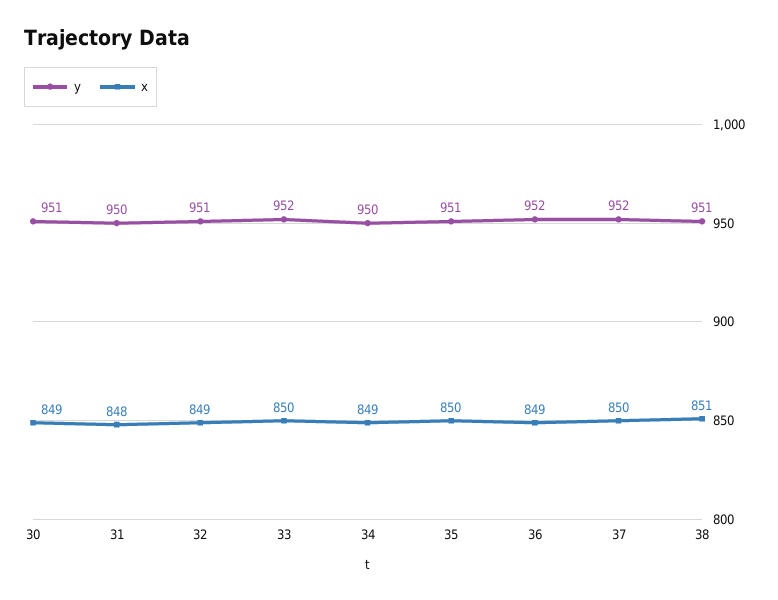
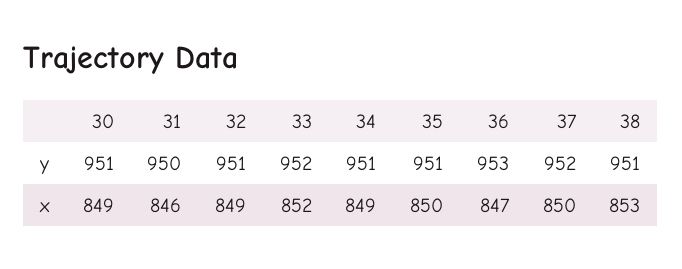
  {
    "y": {
      "30": 951,
      "31": 950,
      "32": 951,
      "33": 952,
-     "34": 950,
+     "34": 951,
      "35": 951,
-     "36": 952,
+     "36": 953,
      "37": 952,
      "38": 951
    },
    "x": {
      "30": 849,
-     "31": 848,
+     "31": 846,
      "32": 849,
-     "33": 850,
+     "33": 852,
      "34": 849,
      "35": 850,
-     "36": 849,
+     "36": 847,
      "37": 850,
-     "38": 851
+     "38": 853
    }
  }

